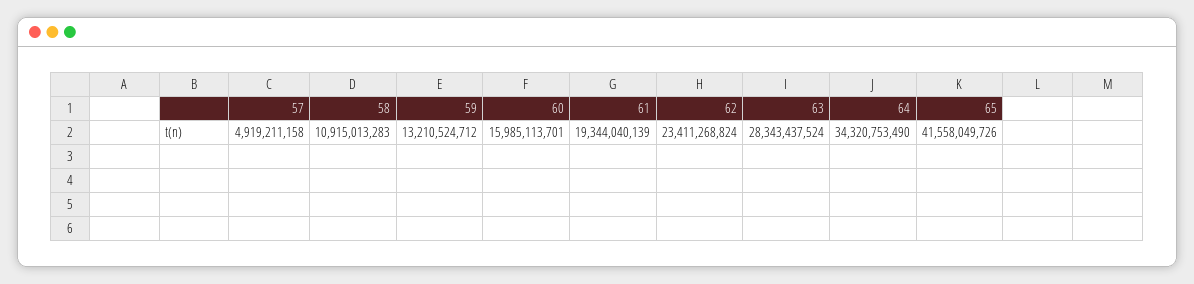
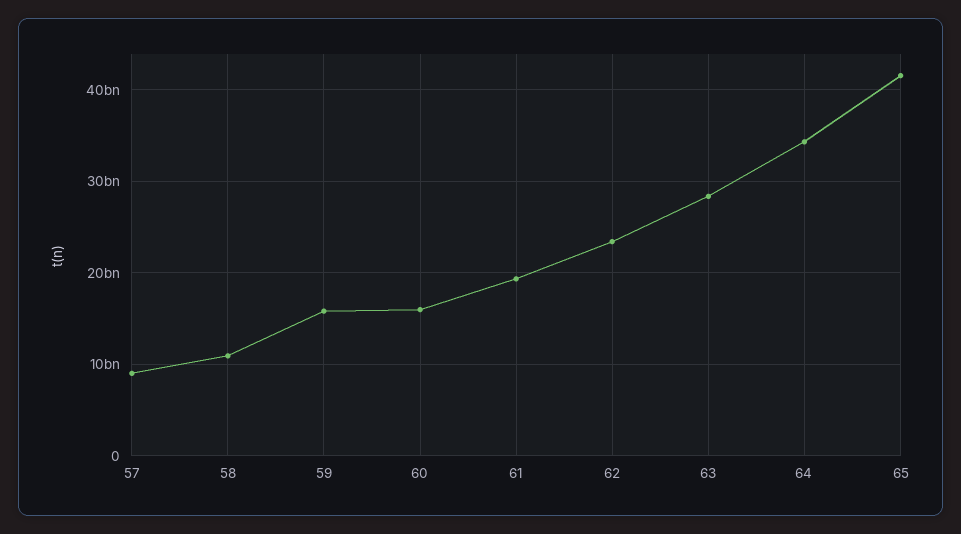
  {
-   "57": 4919211158,
+   "57": 9000000000,
    "58": 10915013283,
-   "59": 13210524712,
+   "59": 16000000000,
    "60": 15985113701,
    "61": 19344040139,
    "62": 23411268824,
    "63": 28343437524,
    "64": 34320753490,
    "65": 41558049726
  }

